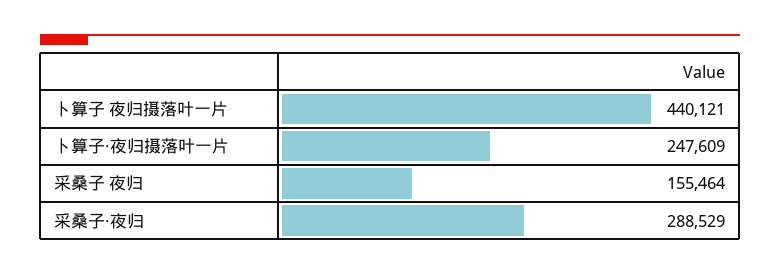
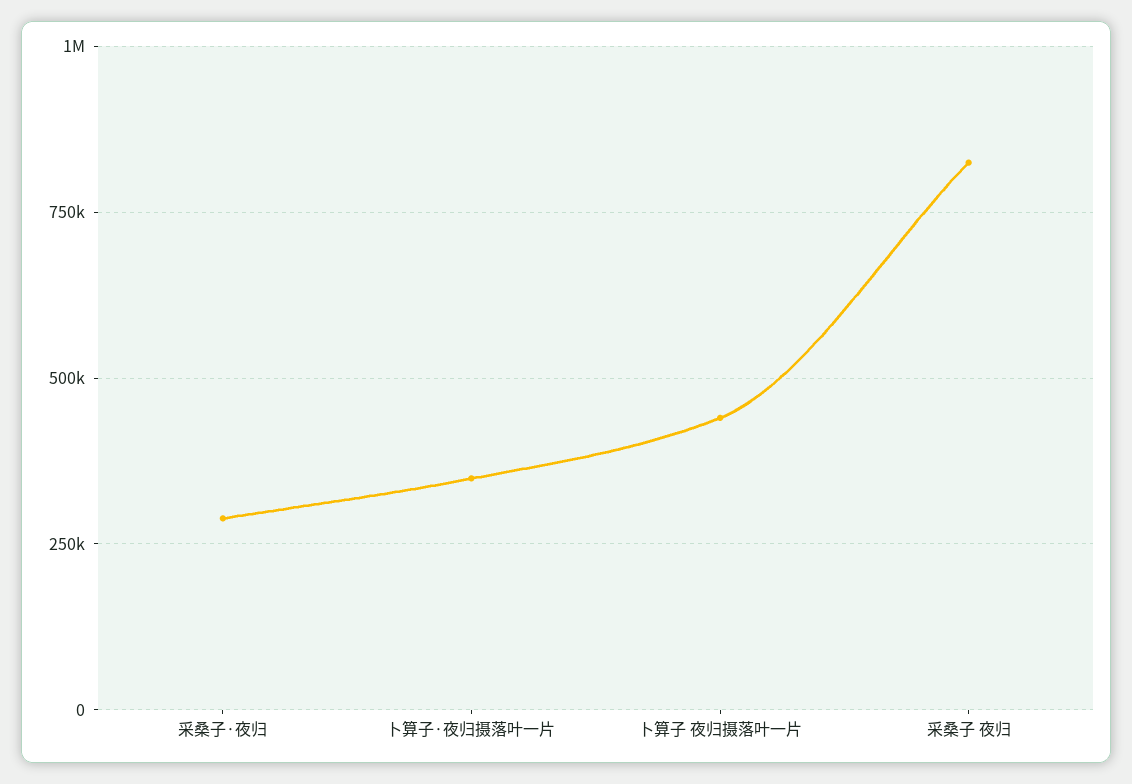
  {
    "卜算子 夜归摄落叶一片": 440121,
-   "卜算子·夜归摄落叶一片": 247609,
+   "卜算子·夜归摄落叶一片": 350000,
-   "采桑子 夜归": 155464,
+   "采桑子 夜归": 825000,
    "采桑子·夜归": 288529
  }

